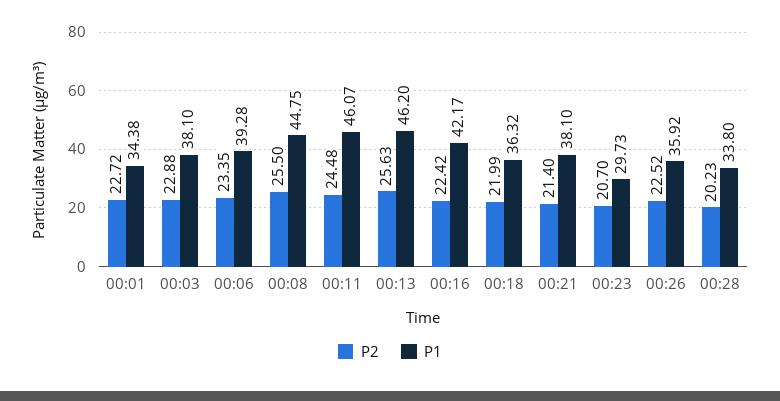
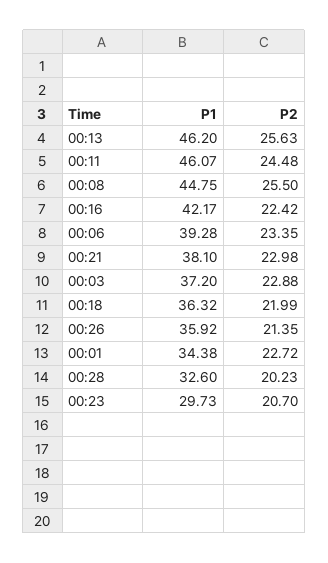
  {
    "P2": {
      "00:01": 22.72,
      "00:03": 22.88,
      "00:06": 23.35,
      "00:08": 25.5,
      "00:11": 24.48,
      "00:13": 25.63,
      "00:16": 22.42,
      "00:18": 21.99,
-     "00:21": 21.4,
+     "00:21": 22.98,
      "00:23": 20.7,
-     "00:26": 22.52,
+     "00:26": 21.35,
      "00:28": 20.23
    },
    "P1": {
      "00:01": 34.38,
-     "00:03": 38.1,
+     "00:03": 37.2,
      "00:06": 39.28,
      "00:08": 44.75,
      "00:11": 46.07,
      "00:13": 46.2,
      "00:16": 42.17,
      "00:18": 36.32,
      "00:21": 38.1,
      "00:23": 29.73,
      "00:26": 35.92,
-     "00:28": 33.8
+     "00:28": 32.6
    }
  }

